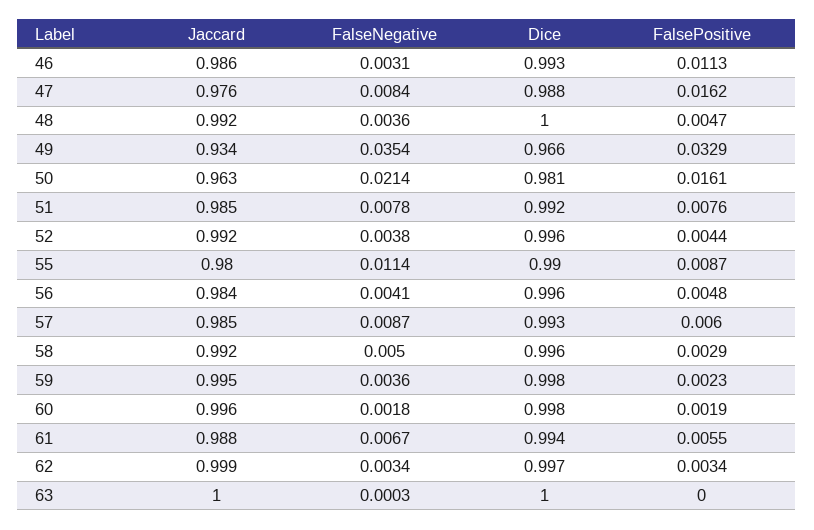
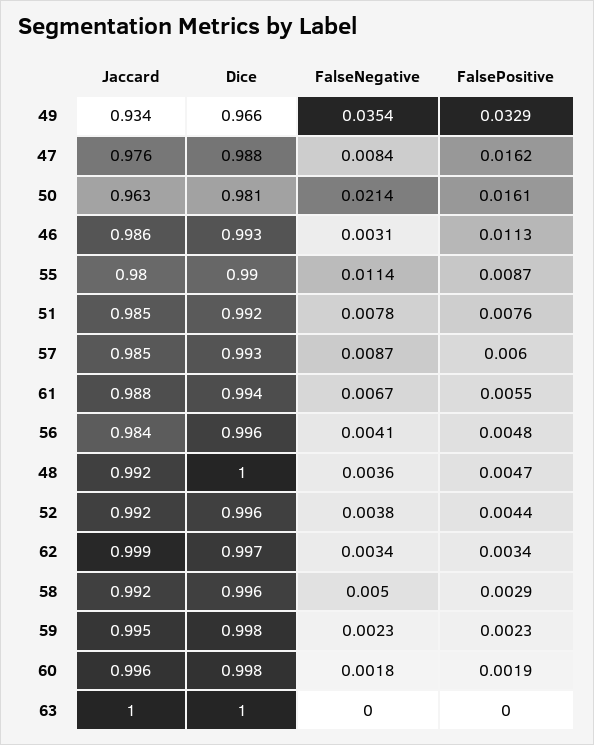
  {
    "Jaccard": {
      "46": 0.986,
      "47": 0.976,
      "48": 0.992,
      "49": 0.934,
      "50": 0.963,
      "51": 0.985,
      "52": 0.992,
      "55": 0.98,
      "56": 0.984,
      "57": 0.985,
      "58": 0.992,
      "59": 0.995,
      "60": 0.996,
      "61": 0.988,
      "62": 0.999,
      "63": 1
    },
    "FalseNegative": {
      "46": 0.0031,
      "47": 0.0084,
      "48": 0.0036,
      "49": 0.0354,
      "50": 0.0214,
      "51": 0.0078,
      "52": 0.0038,
      "55": 0.0114,
      "56": 0.0041,
      "57": 0.0087,
      "58": 0.005,
-     "59": 0.0036,
+     "59": 0.0023,
      "60": 0.0018,
      "61": 0.0067,
      "62": 0.0034,
-     "63": 0.0003
+     "63": 0
    },
    "Dice": {
      "46": 0.993,
      "47": 0.988,
      "48": 1,
      "49": 0.966,
      "50": 0.981,
      "51": 0.992,
      "52": 0.996,
      "55": 0.99,
      "56": 0.996,
      "57": 0.993,
      "58": 0.996,
      "59": 0.998,
      "60": 0.998,
      "61": 0.994,
      "62": 0.997,
      "63": 1
    },
    "FalsePositive": {
      "46": 0.0113,
      "47": 0.0162,
      "48": 0.0047,
      "49": 0.0329,
      "50": 0.0161,
      "51": 0.0076,
      "52": 0.0044,
      "55": 0.0087,
      "56": 0.0048,
      "57": 0.006,
      "58": 0.0029,
      "59": 0.0023,
      "60": 0.0019,
      "61": 0.0055,
      "62": 0.0034,
      "63": 0
    }
  }

